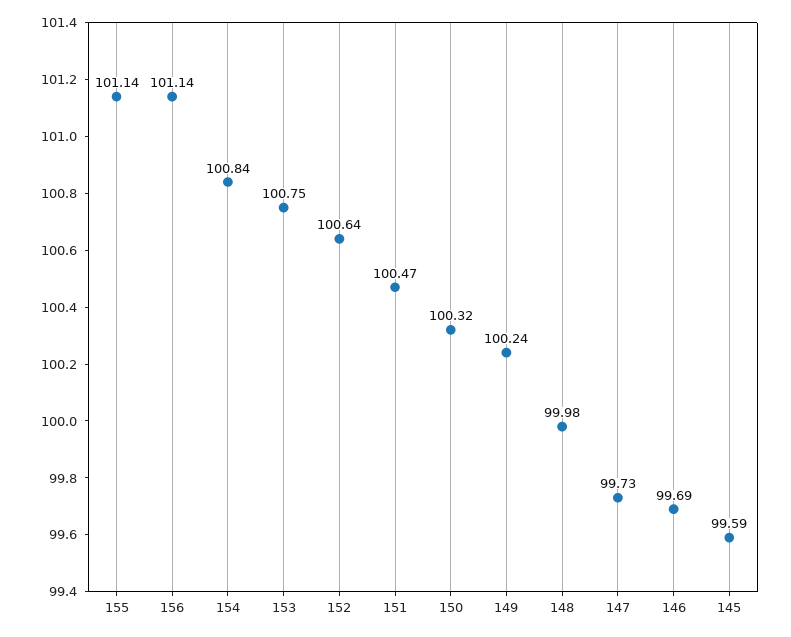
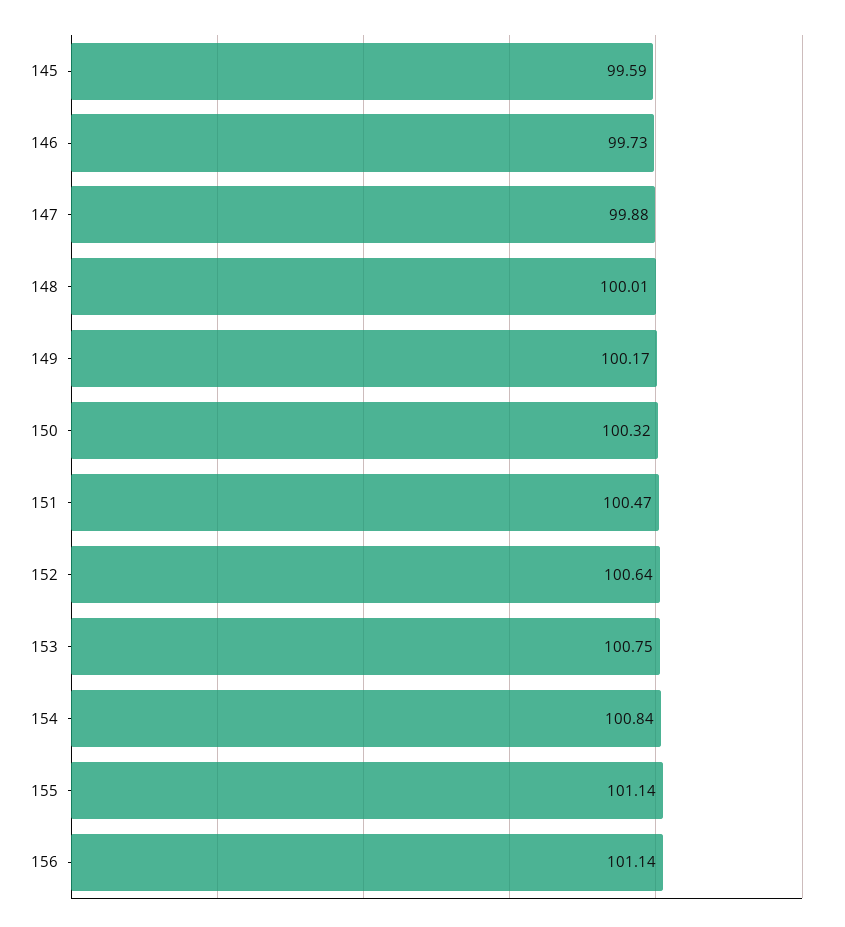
  {
    "155": 101.14,
    "156": 101.14,
    "154": 100.84,
    "153": 100.75,
    "152": 100.64,
    "151": 100.47,
    "150": 100.32,
-   "149": 100.24,
+   "149": 100.17,
-   "148": 99.98,
+   "148": 100.01,
-   "147": 99.73,
+   "147": 99.88,
-   "146": 99.69,
+   "146": 99.73,
    "145": 99.59
  }

